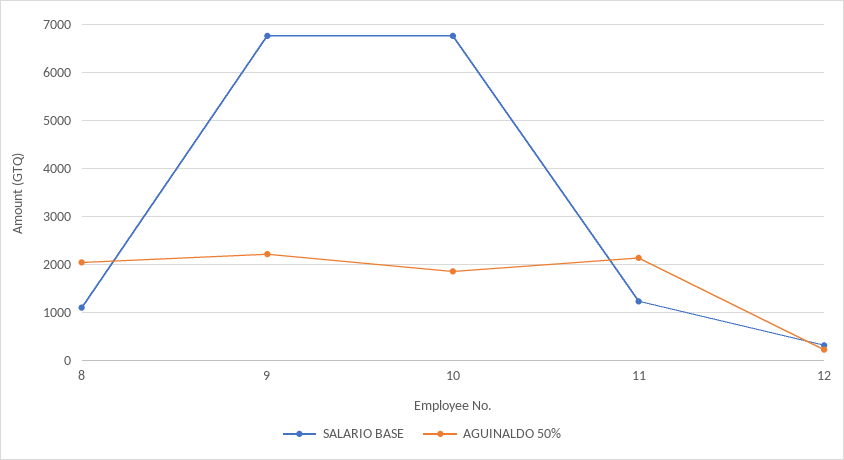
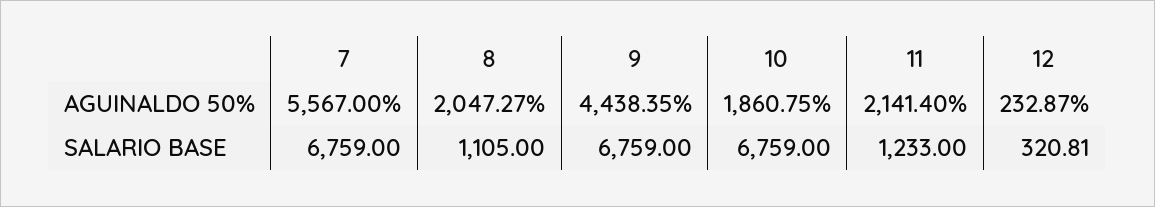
  {
    "SALARIO BASE": {
      "8": 1105,
      "9": 6759,
      "10": 6759,
      "11": 1233,
-     "12": 320.81
+     "12": 320.81,
+     "7": 6759
    },
    "AGUINALDO 50%": {
      "8": 2047.27,
-     "9": 2200,
+     "9": 4438.35,
      "10": 1860.75,
      "11": 2141.4,
-     "12": 232.87
+     "12": 232.87,
+     "7": 5567
    }
  }

